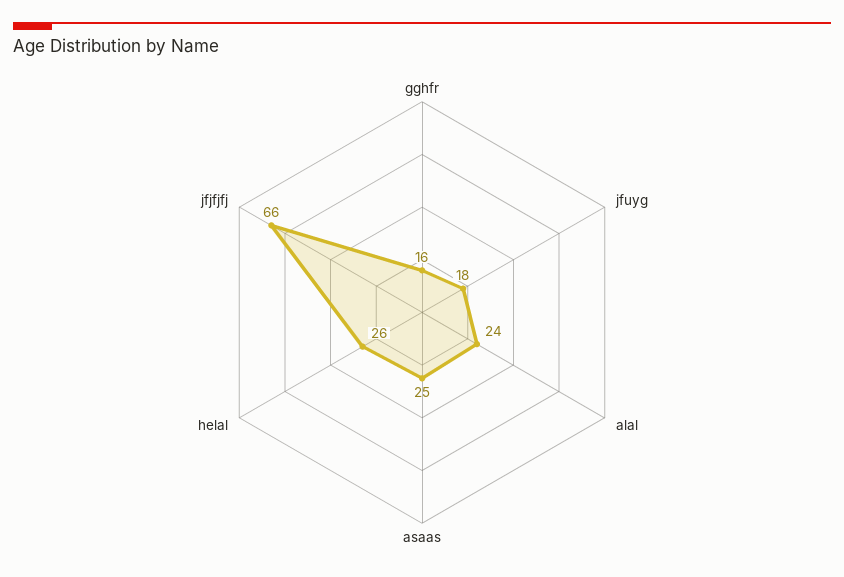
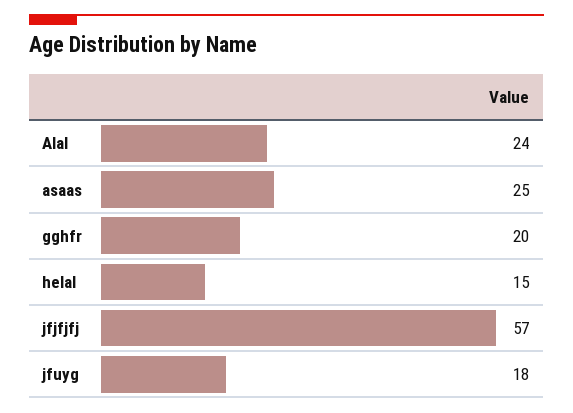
  {
-   "gghfr": 16,
+   "gghfr": 20,
    "jfuyg": 18,
    "alal": 24,
    "asaas": 25,
-   "helal": 26,
+   "helal": 15,
-   "jfjfjfj": 66
+   "jfjfjfj": 57
  }

